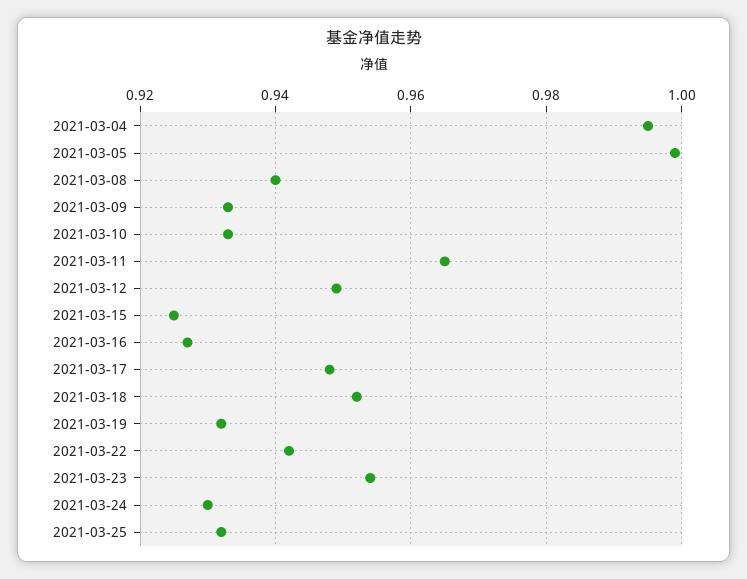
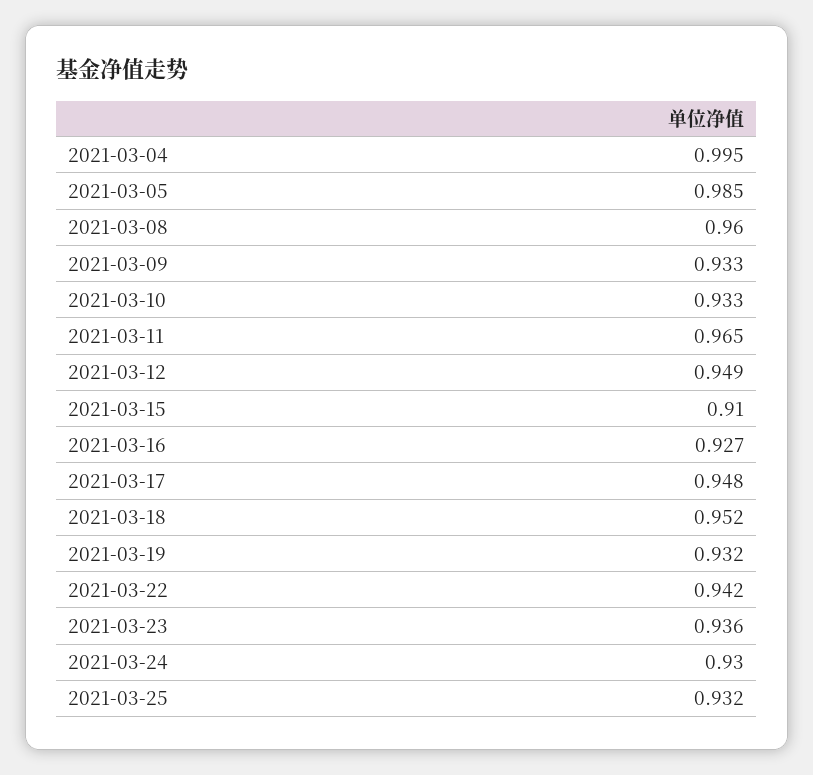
  {
    "2021-03-04": 0.995,
-   "2021-03-05": 1,
+   "2021-03-05": 0.985,
-   "2021-03-08": 0.94,
+   "2021-03-08": 0.96,
    "2021-03-09": 0.933,
    "2021-03-10": 0.933,
    "2021-03-11": 0.965,
    "2021-03-12": 0.949,
-   "2021-03-15": 0.925,
+   "2021-03-15": 0.91,
    "2021-03-16": 0.927,
    "2021-03-17": 0.948,
    "2021-03-18": 0.952,
    "2021-03-19": 0.932,
    "2021-03-22": 0.942,
-   "2021-03-23": 0.955,
+   "2021-03-23": 0.936,
    "2021-03-24": 0.93,
    "2021-03-25": 0.932
  }

